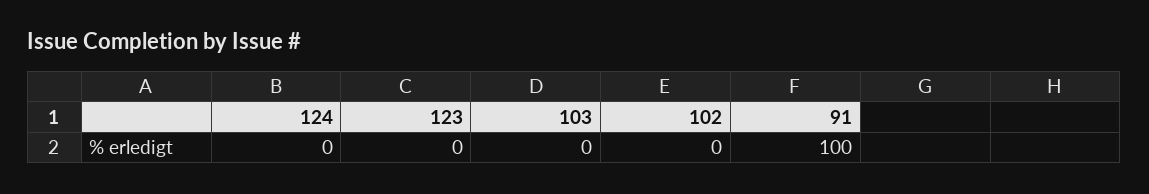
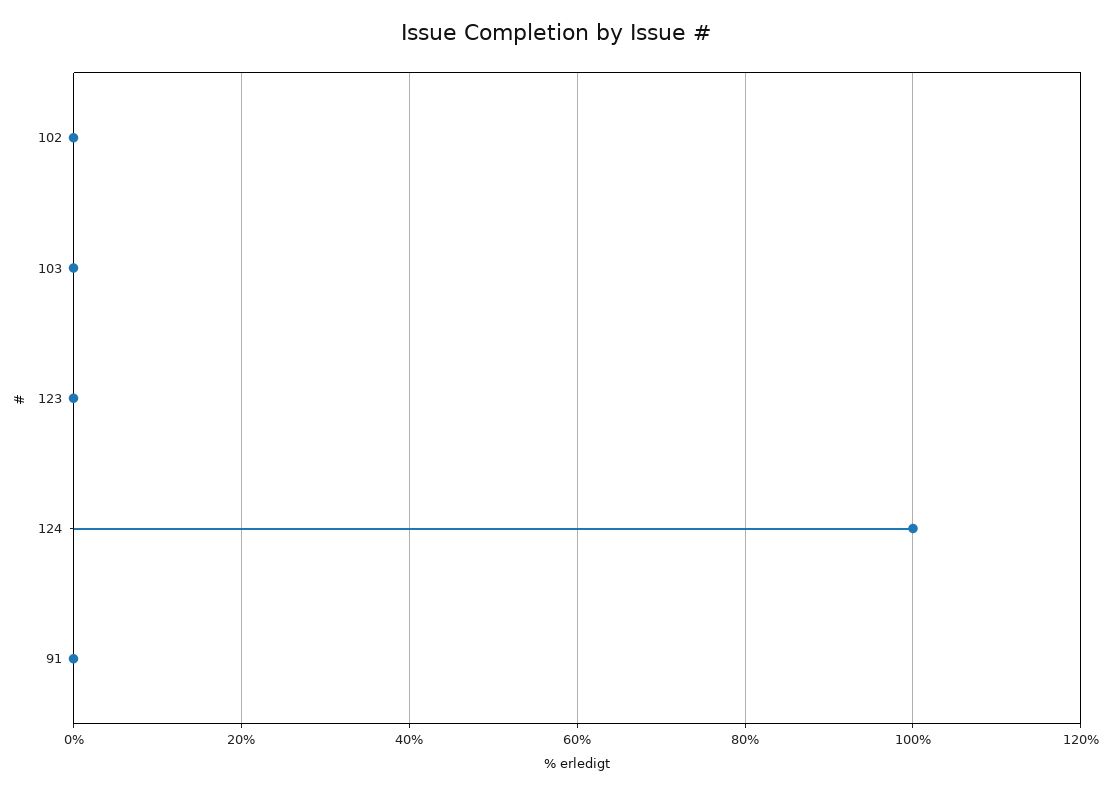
  {
-   "124": 0,
+   "124": 100,
    "123": 0,
    "103": 0,
    "102": 0,
-   "91": 100
+   "91": 0
  }

